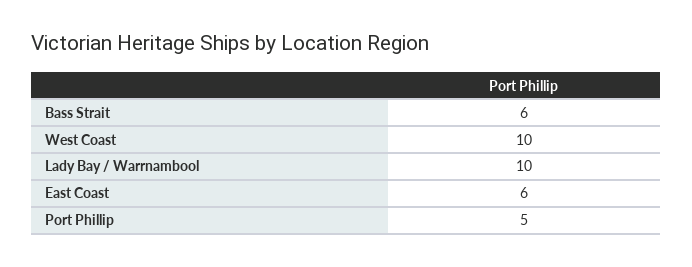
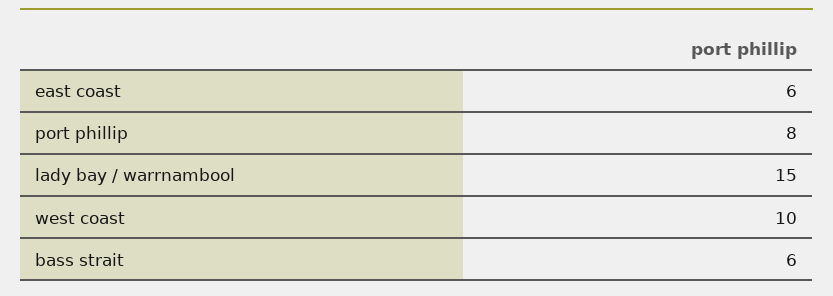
  {
    "Bass Strait": 6,
    "West Coast": 10,
-   "Lady Bay / Warrnambool": 10,
+   "Lady Bay / Warrnambool": 15,
    "East Coast": 6,
-   "Port Phillip": 5
+   "Port Phillip": 8
  }

